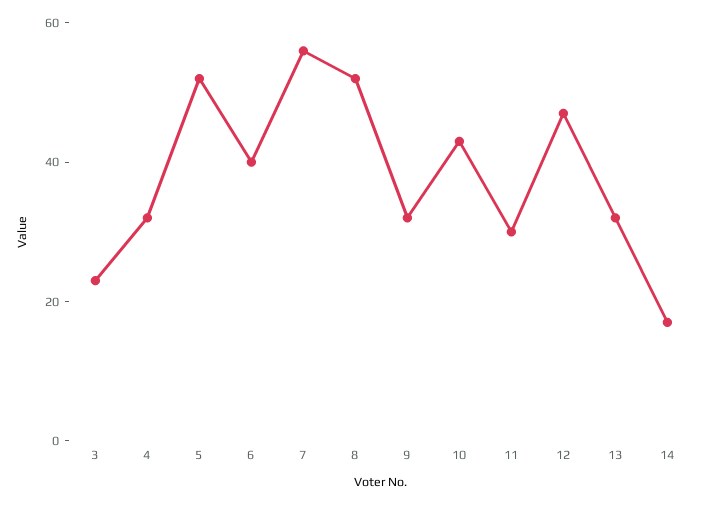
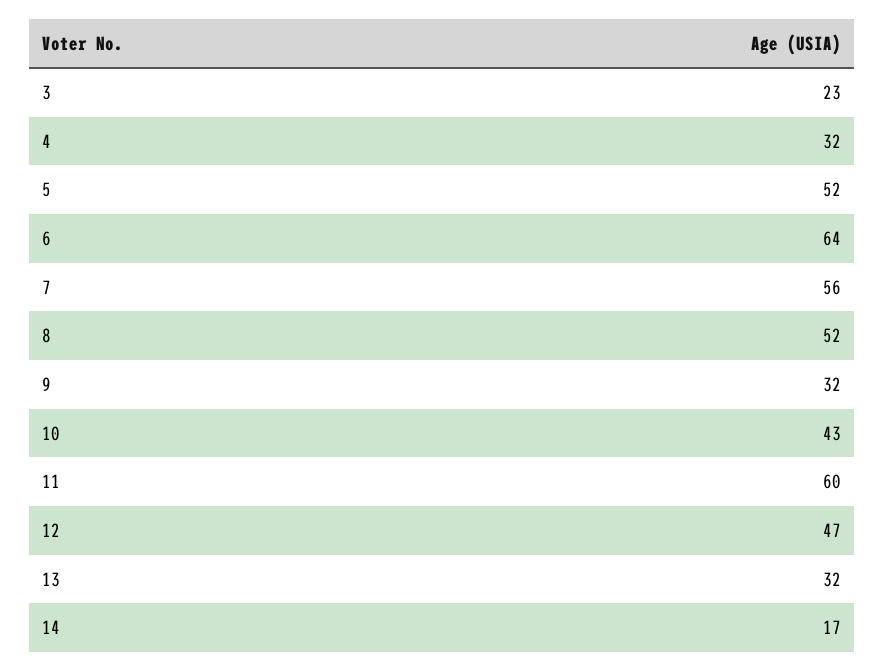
  {
    "3": 23,
    "4": 32,
    "5": 52,
-   "6": 40,
+   "6": 64,
    "7": 56,
    "8": 52,
    "9": 32,
    "10": 43,
-   "11": 30,
+   "11": 60,
    "12": 47,
    "13": 32,
    "14": 17
  }

